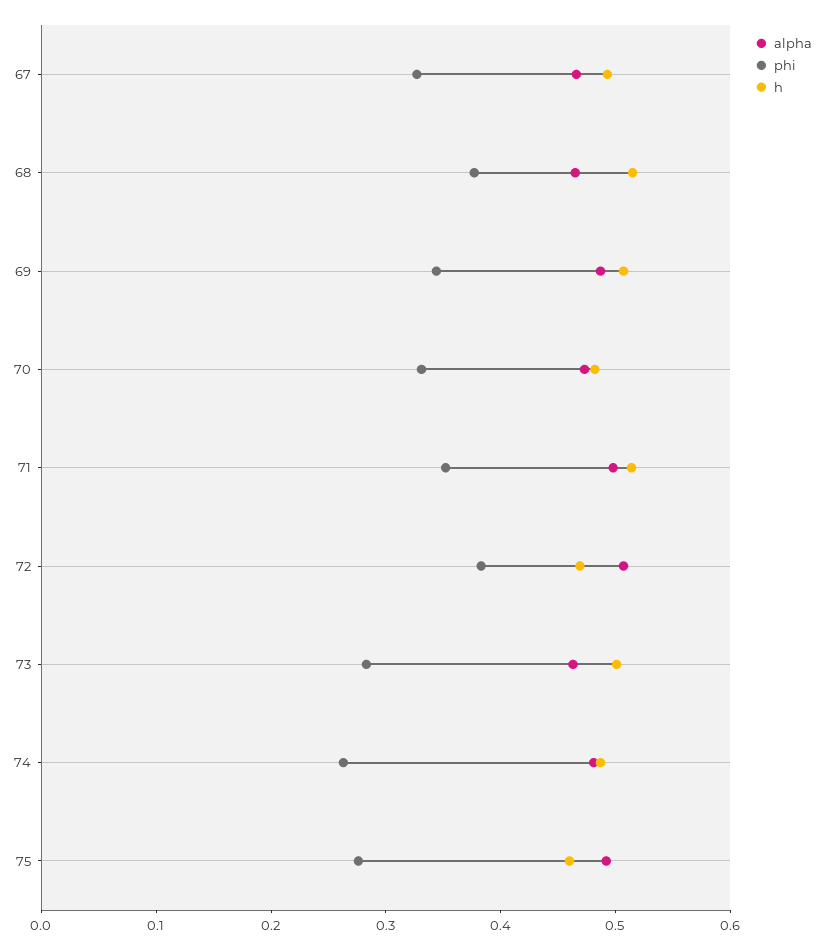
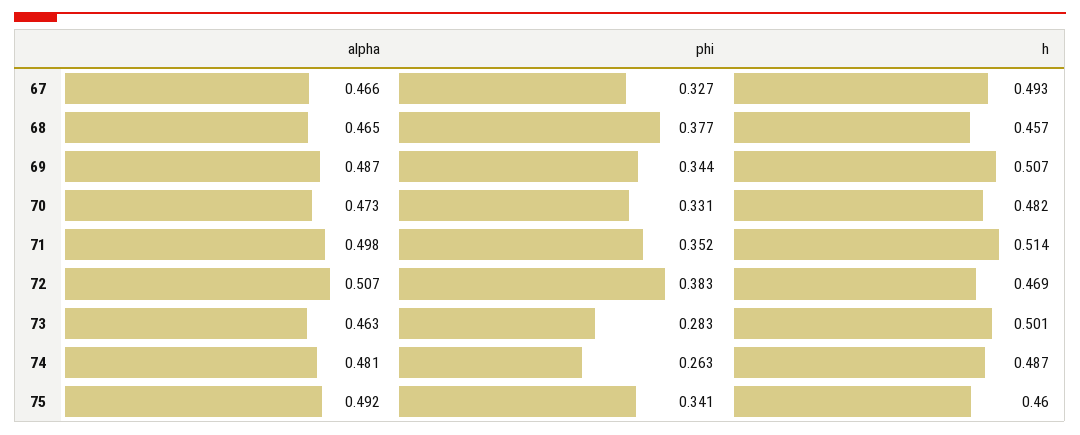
  {
    "alpha": {
      "67": 0.466,
      "68": 0.465,
      "69": 0.487,
      "70": 0.473,
      "71": 0.498,
      "72": 0.507,
      "73": 0.463,
      "74": 0.481,
      "75": 0.492
    },
    "phi": {
      "67": 0.327,
      "68": 0.377,
      "69": 0.344,
      "70": 0.331,
      "71": 0.352,
      "72": 0.383,
      "73": 0.283,
      "74": 0.263,
-     "75": 0.28
+     "75": 0.341
    },
    "h": {
      "67": 0.493,
-     "68": 0.52,
+     "68": 0.457,
      "69": 0.507,
      "70": 0.482,
      "71": 0.514,
      "72": 0.469,
      "73": 0.501,
      "74": 0.487,
      "75": 0.46
    }
  }

